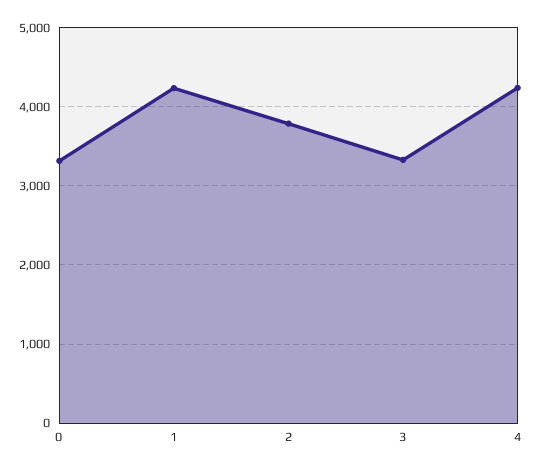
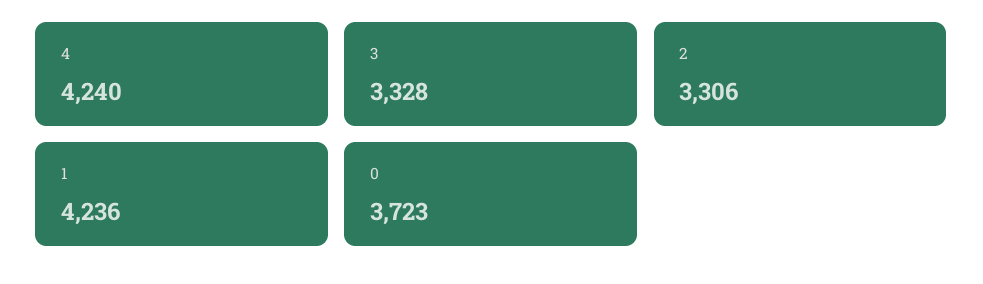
  {
-   "0": 3300,
+   "0": 3723,
    "1": 4236,
-   "2": 3800,
+   "2": 3306,
    "3": 3328,
    "4": 4240
  }

